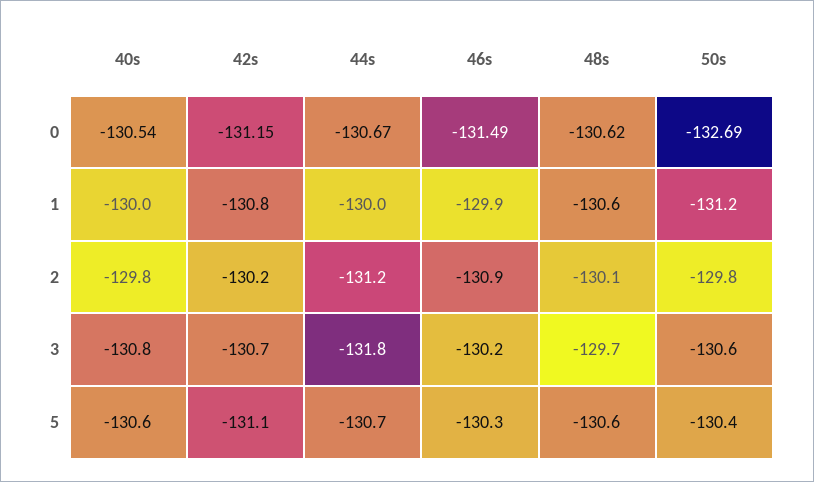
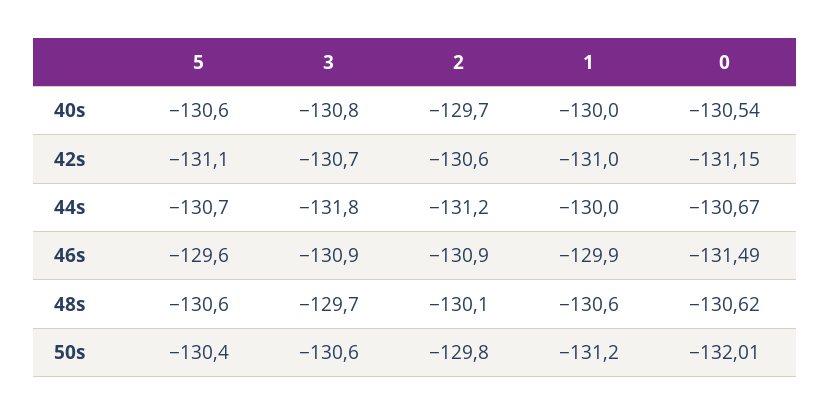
  {
    "40s": {
      "0": -130.54,
      "1": -130,
-     "2": -129.8,
+     "2": -129.7,
      "3": -130.8,
      "5": -130.6
    },
    "42s": {
      "0": -131.15,
-     "1": -130.8,
+     "1": -131,
-     "2": -130.2,
+     "2": -130.6,
      "3": -130.7,
      "5": -131.1
    },
    "44s": {
      "0": -130.67,
      "1": -130,
      "2": -131.2,
      "3": -131.8,
      "5": -130.7
    },
    "46s": {
      "0": -131.49,
      "1": -129.9,
      "2": -130.9,
-     "3": -130.2,
+     "3": -130.9,
-     "5": -130.3
+     "5": -129.6
    },
    "48s": {
      "0": -130.62,
      "1": -130.6,
      "2": -130.1,
      "3": -129.7,
      "5": -130.6
    },
    "50s": {
-     "0": -132.69,
+     "0": -132.01,
      "1": -131.2,
      "2": -129.8,
      "3": -130.6,
      "5": -130.4
    }
  }

